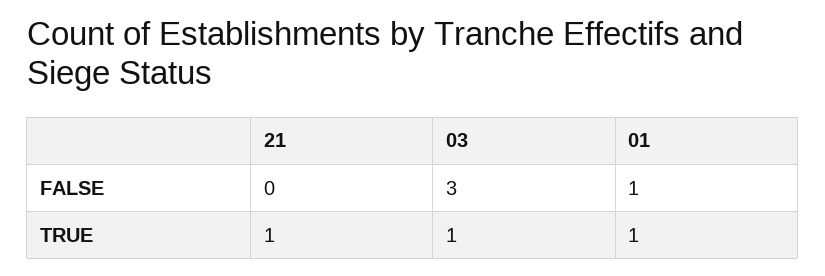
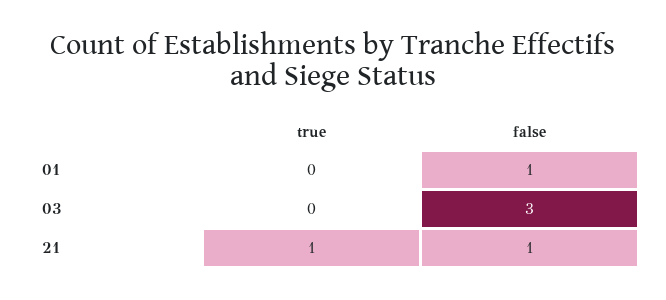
  {
    "21": {
-     "FALSE": 0,
+     "FALSE": 1,
      "TRUE": 1
    },
    "03": {
      "FALSE": 3,
-     "TRUE": 1
+     "TRUE": 0
    },
    "01": {
      "FALSE": 1,
-     "TRUE": 1
+     "TRUE": 0
    }
  }

